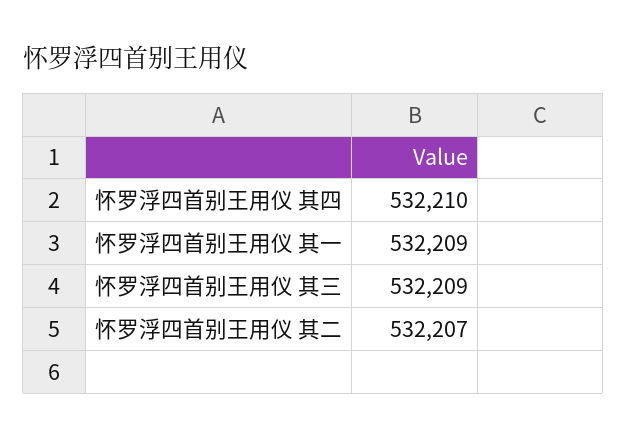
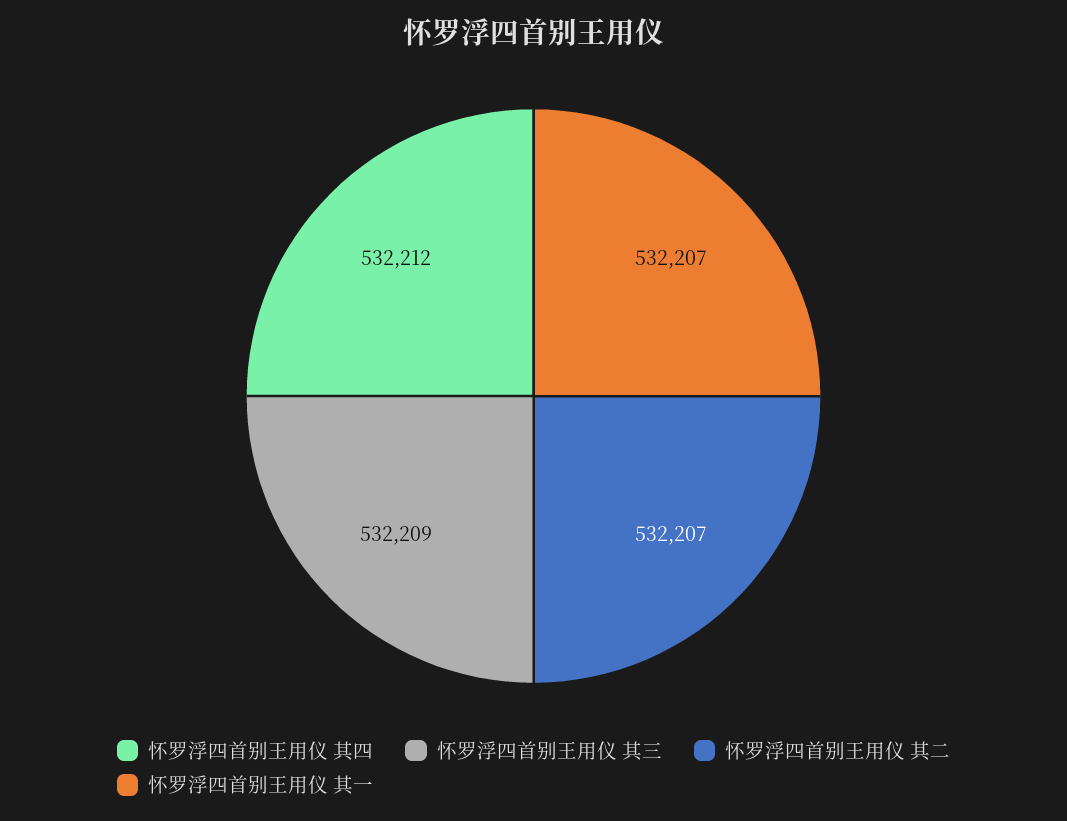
  {
-   "怀罗浮四首别王用仪 其四": 532210,
+   "怀罗浮四首别王用仪 其四": 532212,
-   "怀罗浮四首别王用仪 其一": 532209,
+   "怀罗浮四首别王用仪 其一": 532207,
    "怀罗浮四首别王用仪 其三": 532209,
    "怀罗浮四首别王用仪 其二": 532207
  }

